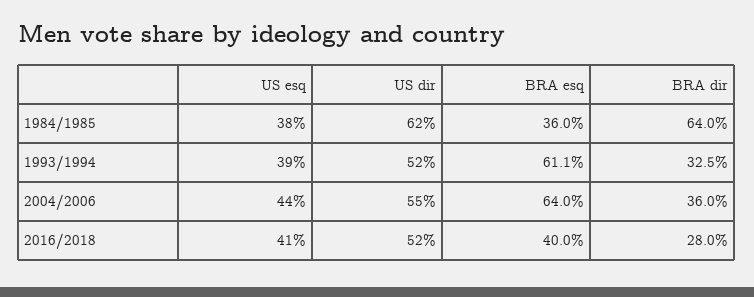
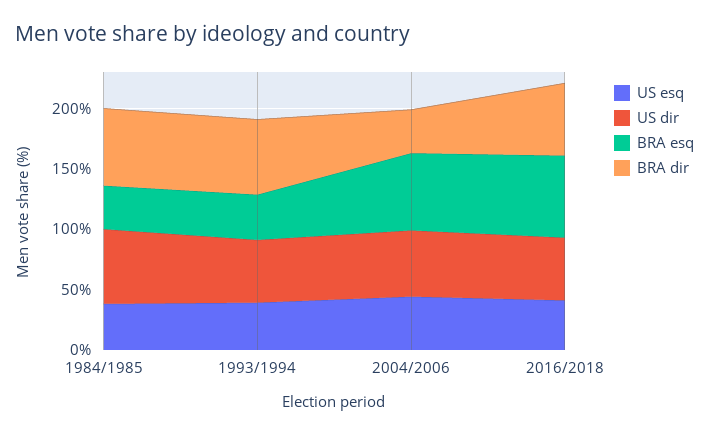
  {
    "US esq": {
      "1984/1985": 38,
      "1993/1994": 39,
      "2004/2006": 44,
      "2016/2018": 41
    },
    "US dir": {
      "1984/1985": 62,
      "1993/1994": 52,
      "2004/2006": 55,
      "2016/2018": 52
    },
    "BRA esq": {
      "1984/1985": 36,
-     "1993/1994": 61.1,
+     "1993/1994": 40,
      "2004/2006": 64,
-     "2016/2018": 40
+     "2016/2018": 70
    },
    "BRA dir": {
      "1984/1985": 64,
-     "1993/1994": 32.5,
+     "1993/1994": 60,
      "2004/2006": 36,
-     "2016/2018": 28
+     "2016/2018": 60
    }
  }

